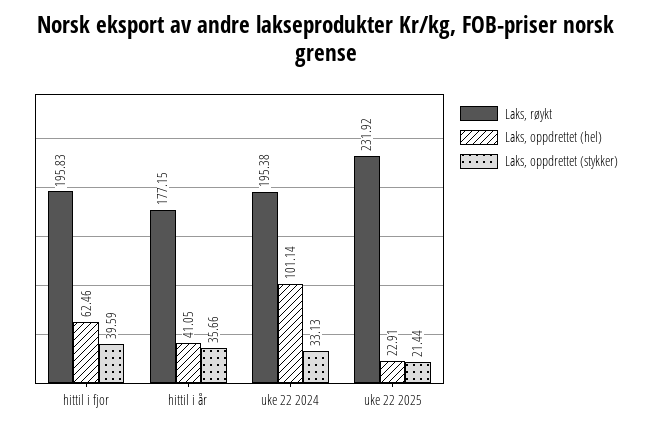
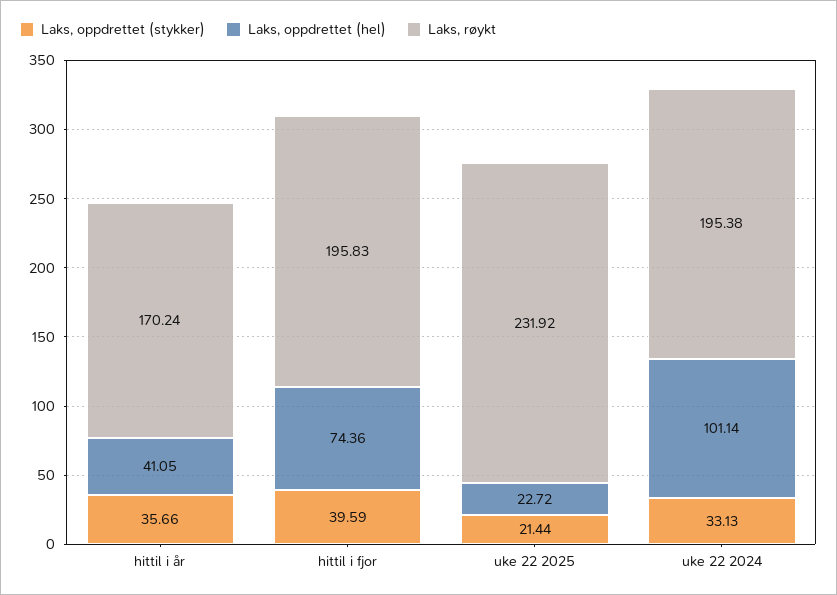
  {
    "Laks, røykt": {
      "hittil i fjor": 195.83,
-     "hittil i år": 177.15,
+     "hittil i år": 170.24,
      "uke 22 2024": 195.38,
      "uke 22 2025": 231.92
    },
    "Laks, oppdrettet (hel)": {
-     "hittil i fjor": 62.46,
+     "hittil i fjor": 74.36,
      "hittil i år": 41.05,
      "uke 22 2024": 101.14,
-     "uke 22 2025": 22.91
+     "uke 22 2025": 22.72
    },
    "Laks, oppdrettet (stykker)": {
      "hittil i fjor": 39.59,
      "hittil i år": 35.66,
      "uke 22 2024": 33.13,
      "uke 22 2025": 21.44
    }
  }

